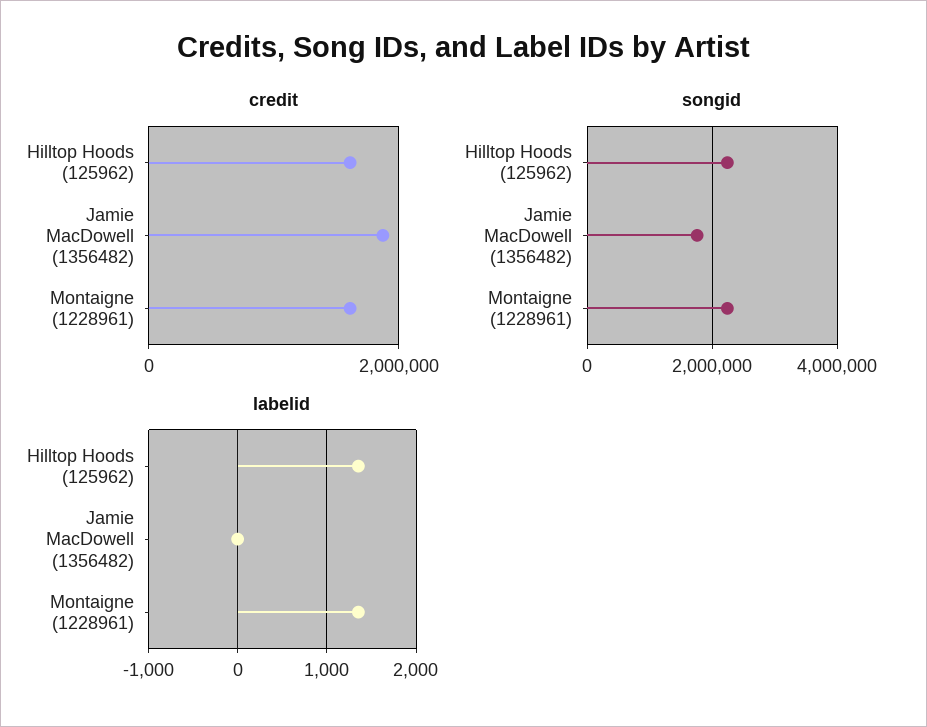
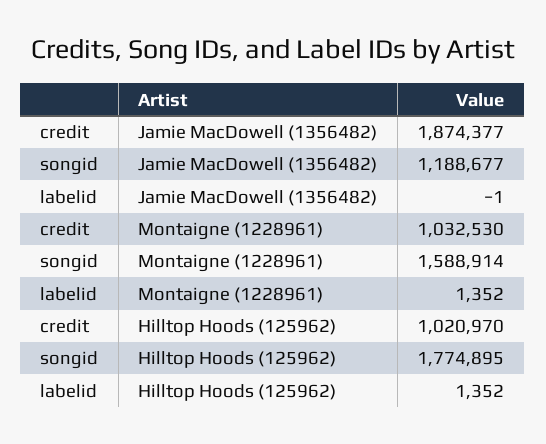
  {
    "credit": {
-     "Hilltop Hoods (125962)": 1600000,
+     "Hilltop Hoods (125962)": 1020970,
      "Jamie MacDowell (1356482)": 1874377,
-     "Montaigne (1228961)": 1600000
+     "Montaigne (1228961)": 1032530
    },
    "songid": {
-     "Hilltop Hoods (125962)": 2200000,
+     "Hilltop Hoods (125962)": 1774895,
-     "Jamie MacDowell (1356482)": 1800000,
+     "Jamie MacDowell (1356482)": 1188677,
-     "Montaigne (1228961)": 2200000
+     "Montaigne (1228961)": 1588914
    },
    "labelid": {
      "Hilltop Hoods (125962)": 1352,
      "Jamie MacDowell (1356482)": -1,
      "Montaigne (1228961)": 1352
    }
  }

